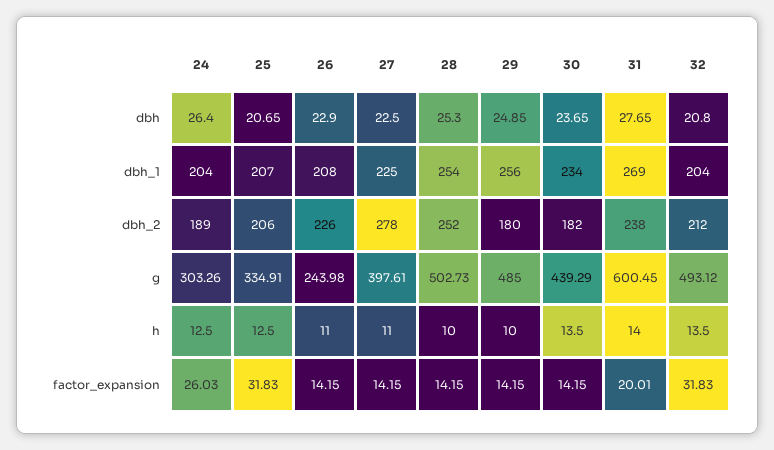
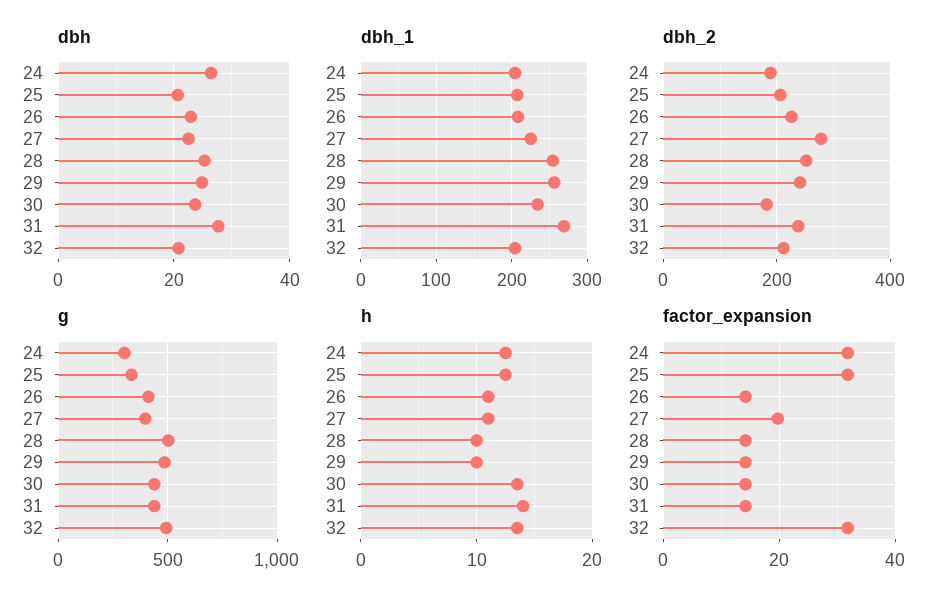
  {
    "dbh": {
      "24": 26.4,
      "25": 20.65,
      "26": 22.9,
      "27": 22.5,
      "28": 25.3,
      "29": 24.85,
      "30": 23.65,
      "31": 27.65,
      "32": 20.8
    },
    "dbh_1": {
      "24": 204,
      "25": 207,
      "26": 208,
      "27": 225,
      "28": 254,
      "29": 256,
      "30": 234,
      "31": 269,
      "32": 204
    },
    "dbh_2": {
      "24": 189,
      "25": 206,
      "26": 226,
      "27": 278,
      "28": 252,
-     "29": 180,
+     "29": 240,
      "30": 182,
      "31": 238,
      "32": 212
    },
    "g": {
      "24": 303.26,
      "25": 334.91,
-     "26": 243.98,
+     "26": 400,
      "27": 397.61,
      "28": 502.73,
      "29": 485,
      "30": 439.29,
-     "31": 600.45,
+     "31": 450,
      "32": 493.12
    },
    "h": {
      "24": 12.5,
      "25": 12.5,
      "26": 11,
      "27": 11,
      "28": 10,
      "29": 10,
      "30": 13.5,
      "31": 14,
      "32": 13.5
    },
    "factor_expansion": {
-     "24": 26.03,
+     "24": 32,
      "25": 31.83,
      "26": 14.15,
-     "27": 14.15,
+     "27": 20,
      "28": 14.15,
      "29": 14.15,
      "30": 14.15,
-     "31": 20.01,
+     "31": 14,
      "32": 31.83
    }
  }

